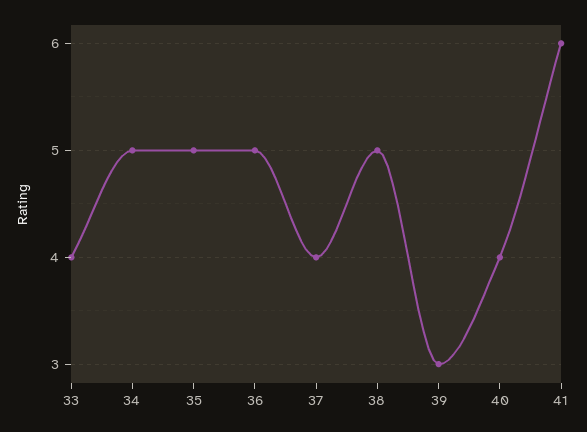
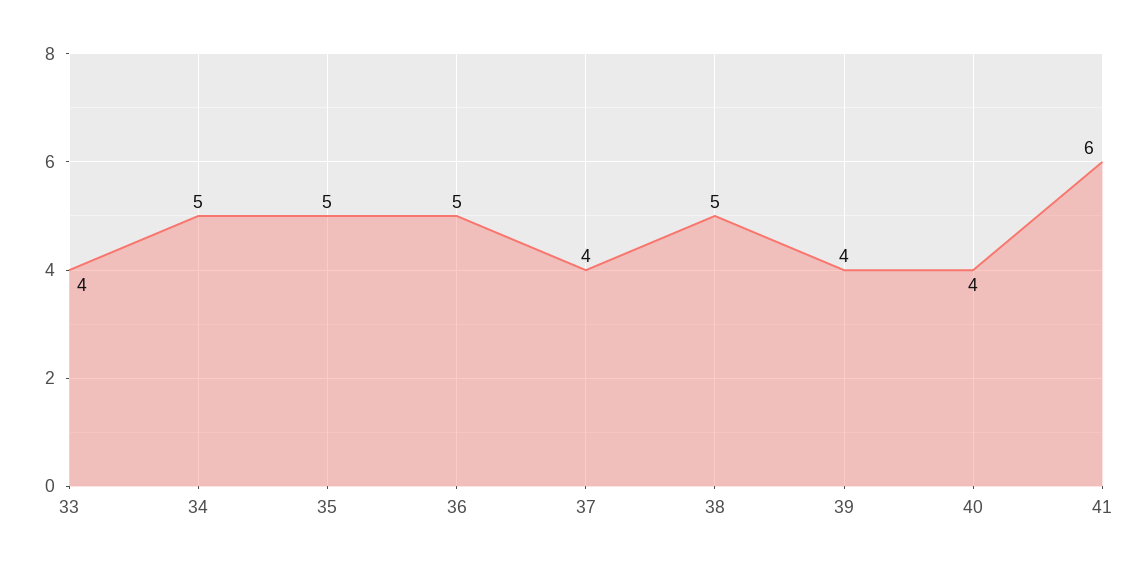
  {
    "33": 4,
    "34": 5,
    "35": 5,
    "36": 5,
    "37": 4,
    "38": 5,
-   "39": 3,
+   "39": 4,
    "40": 4,
    "41": 6
  }

